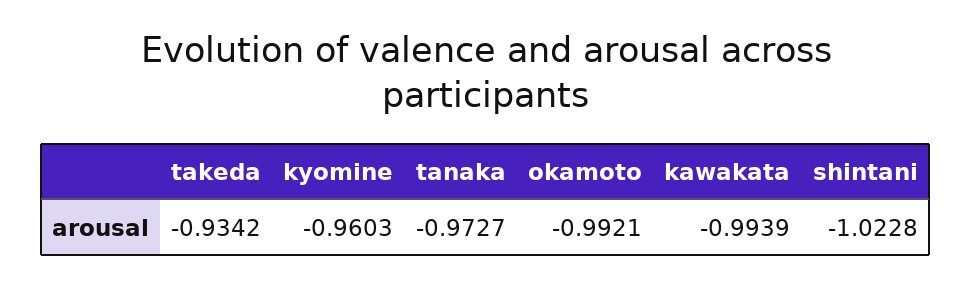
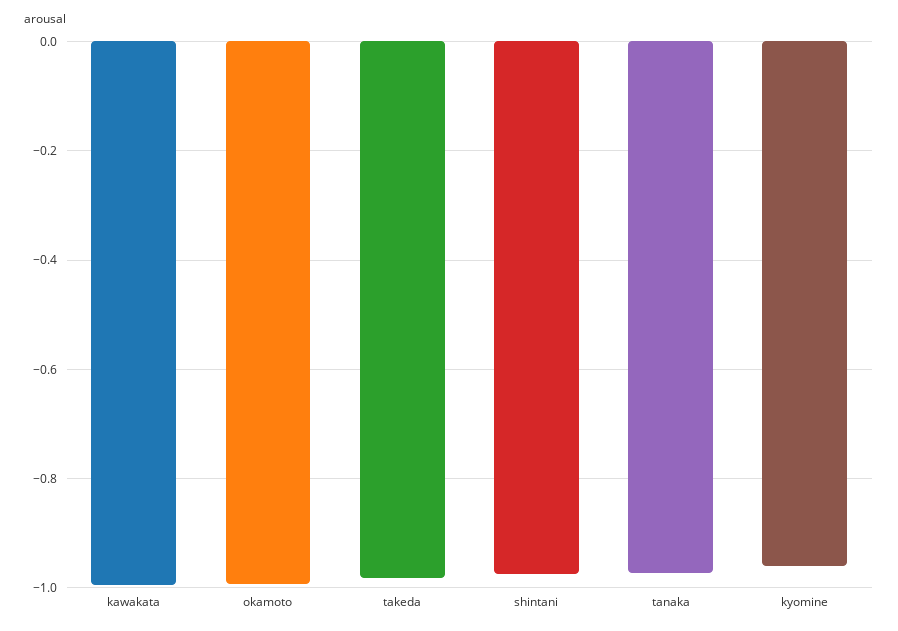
  {
-   "takeda": -0.9342,
+   "takeda": -0.98,
    "kyomine": -0.9603,
    "tanaka": -0.9727,
    "okamoto": -0.9921,
    "kawakata": -0.9939,
-   "shintani": -1.0228
+   "shintani": -0.98
  }

